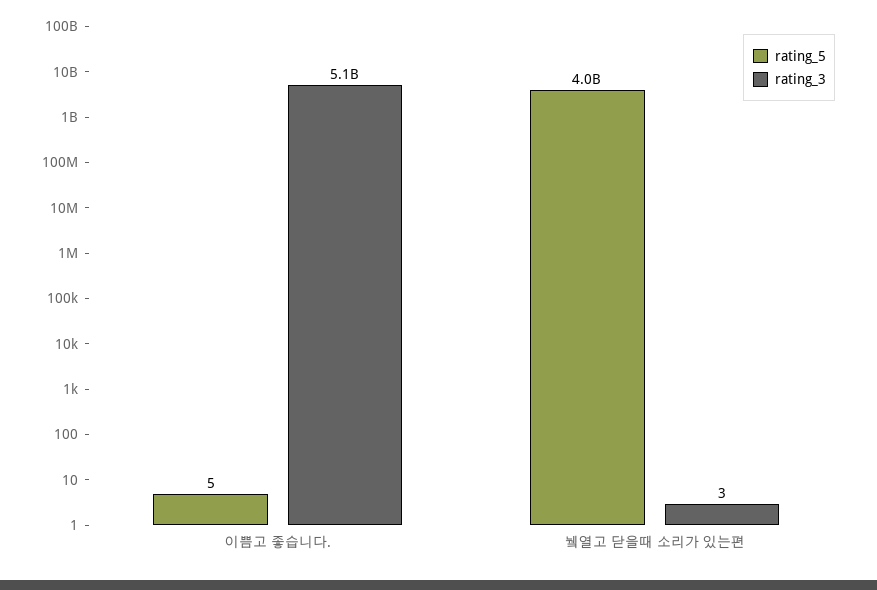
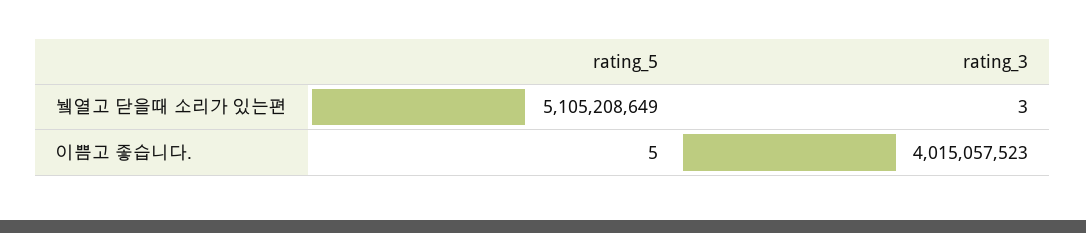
  {
    "rating_5": {
      "이쁨고 좋습니다.": 5,
-     "뉔열고 닫을때 소리가 있는편": 4000000000
+     "뉔열고 닫을때 소리가 있는편": 5105208649
    },
    "rating_3": {
-     "이쁨고 좋습니다.": 5100000000,
+     "이쁨고 좋습니다.": 4015057523,
      "뉔열고 닫을때 소리가 있는편": 3
    }
  }

